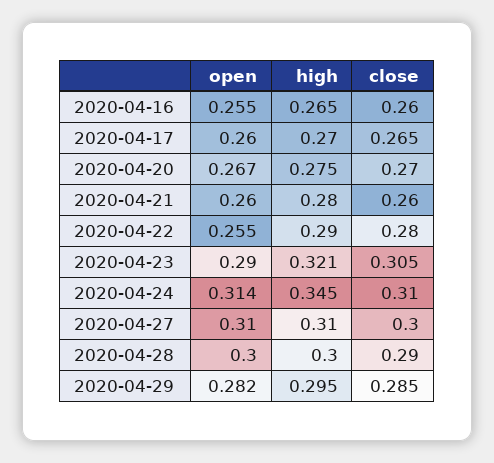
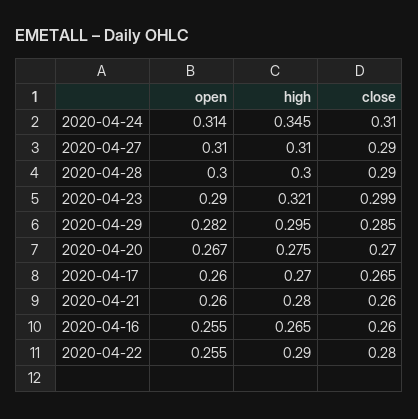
  {
    "open": {
      "2020-04-16": 0.255,
      "2020-04-17": 0.26,
      "2020-04-20": 0.267,
      "2020-04-21": 0.26,
      "2020-04-22": 0.255,
      "2020-04-23": 0.29,
      "2020-04-24": 0.314,
      "2020-04-27": 0.31,
      "2020-04-28": 0.3,
      "2020-04-29": 0.282
    },
    "high": {
      "2020-04-16": 0.265,
      "2020-04-17": 0.27,
      "2020-04-20": 0.275,
      "2020-04-21": 0.28,
      "2020-04-22": 0.29,
      "2020-04-23": 0.321,
      "2020-04-24": 0.345,
      "2020-04-27": 0.31,
      "2020-04-28": 0.3,
      "2020-04-29": 0.295
    },
    "close": {
      "2020-04-16": 0.26,
      "2020-04-17": 0.265,
      "2020-04-20": 0.27,
      "2020-04-21": 0.26,
      "2020-04-22": 0.28,
-     "2020-04-23": 0.305,
+     "2020-04-23": 0.299,
      "2020-04-24": 0.31,
-     "2020-04-27": 0.3,
+     "2020-04-27": 0.29,
      "2020-04-28": 0.29,
      "2020-04-29": 0.285
    }
  }

